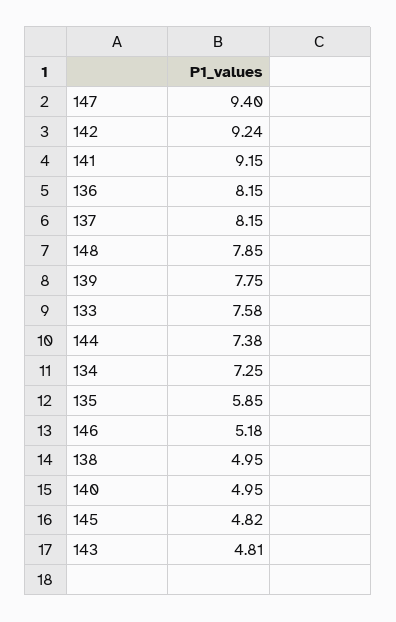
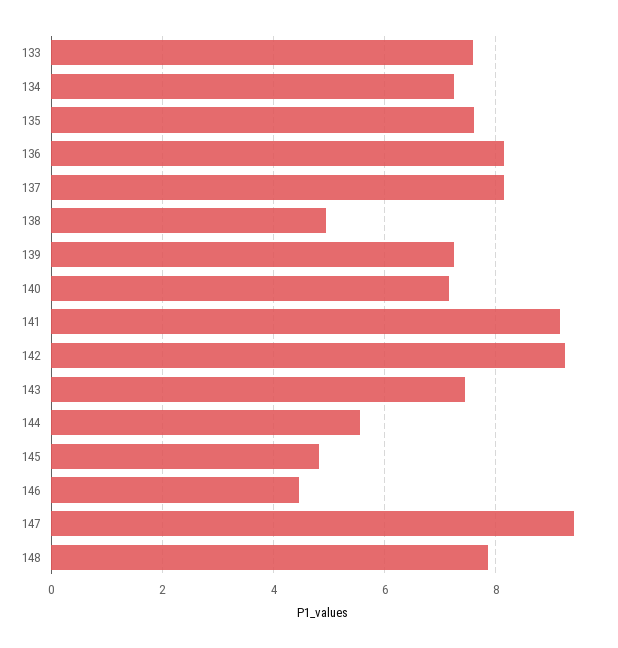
  {
    "147": 9.4,
    "142": 9.24,
    "141": 9.15,
    "136": 8.15,
    "137": 8.15,
    "148": 7.85,
-   "139": 7.75,
+   "139": 7.2,
    "133": 7.58,
-   "144": 7.38,
+   "144": 5.6,
    "134": 7.25,
-   "135": 5.85,
+   "135": 7.6,
-   "146": 5.18,
+   "146": 4.4,
    "138": 4.95,
-   "140": 4.95,
+   "140": 7.2,
    "145": 4.82,
-   "143": 4.81
+   "143": 7.4
  }

